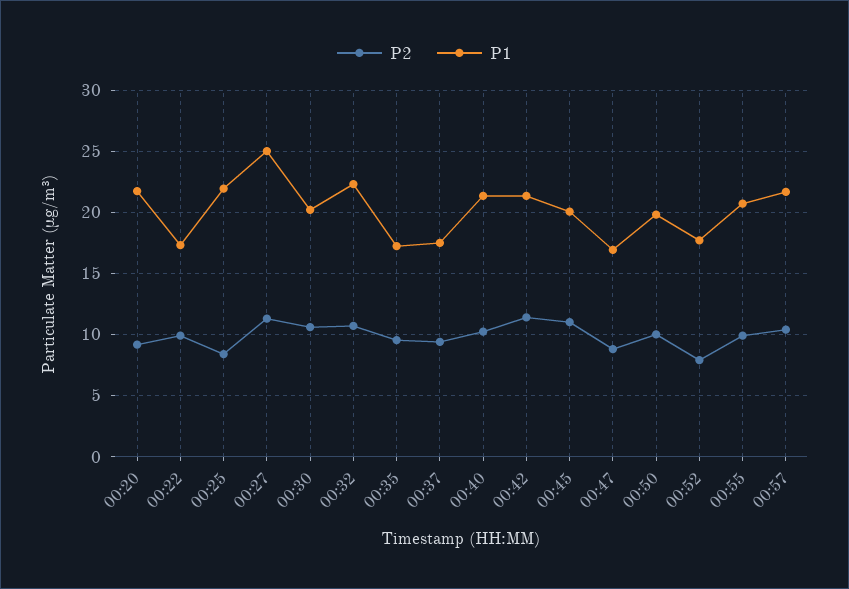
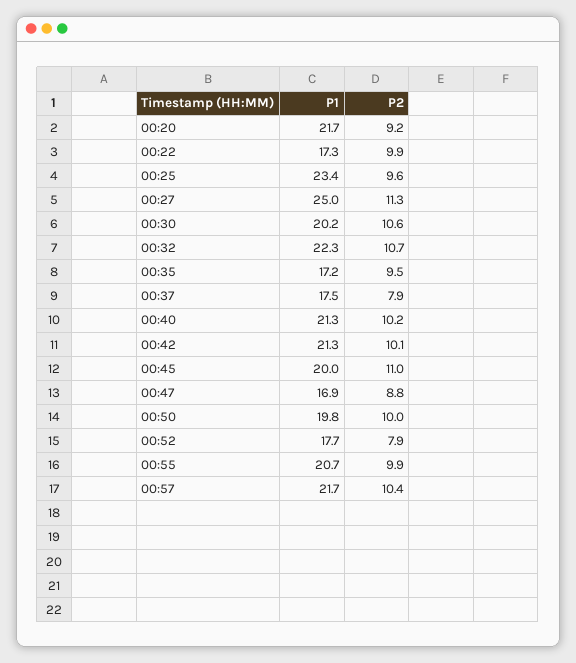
  {
    "P2": {
      "00:20": 9.2,
      "00:22": 9.9,
-     "00:25": 8.5,
+     "00:25": 9.6,
      "00:27": 11.3,
      "00:30": 10.6,
      "00:32": 10.7,
      "00:35": 9.5,
-     "00:37": 9.5,
+     "00:37": 7.9,
      "00:40": 10.2,
-     "00:42": 11.5,
+     "00:42": 10.1,
      "00:45": 11,
      "00:47": 8.8,
      "00:50": 10,
      "00:52": 7.9,
      "00:55": 9.9,
      "00:57": 10.4
    },
    "P1": {
      "00:20": 21.7,
      "00:22": 17.3,
-     "00:25": 22,
+     "00:25": 23.4,
      "00:27": 25,
      "00:30": 20.2,
      "00:32": 22.3,
      "00:35": 17.2,
      "00:37": 17.5,
      "00:40": 21.3,
      "00:42": 21.3,
      "00:45": 20,
      "00:47": 16.9,
      "00:50": 19.8,
      "00:52": 17.7,
      "00:55": 20.7,
      "00:57": 21.7
    }
  }

